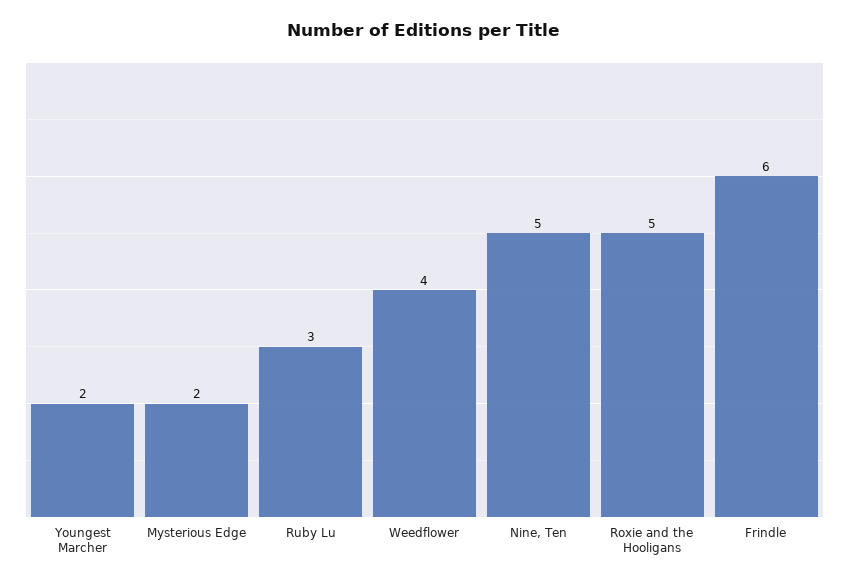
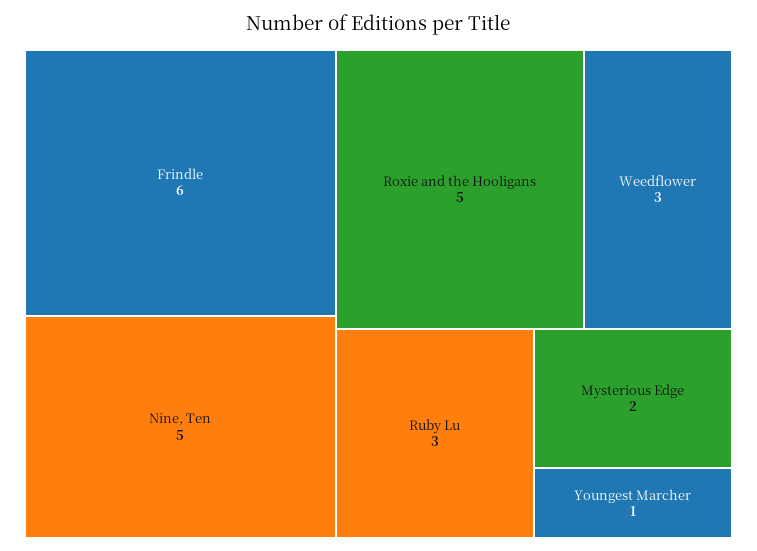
  {
-   "Youngest Marcher": 2,
+   "Youngest Marcher": 1,
    "Mysterious Edge": 2,
    "Ruby Lu": 3,
-   "Weedflower": 4,
+   "Weedflower": 3,
    "Nine, Ten": 5,
    "Roxie and the Hooligans": 5,
    "Frindle": 6
  }

